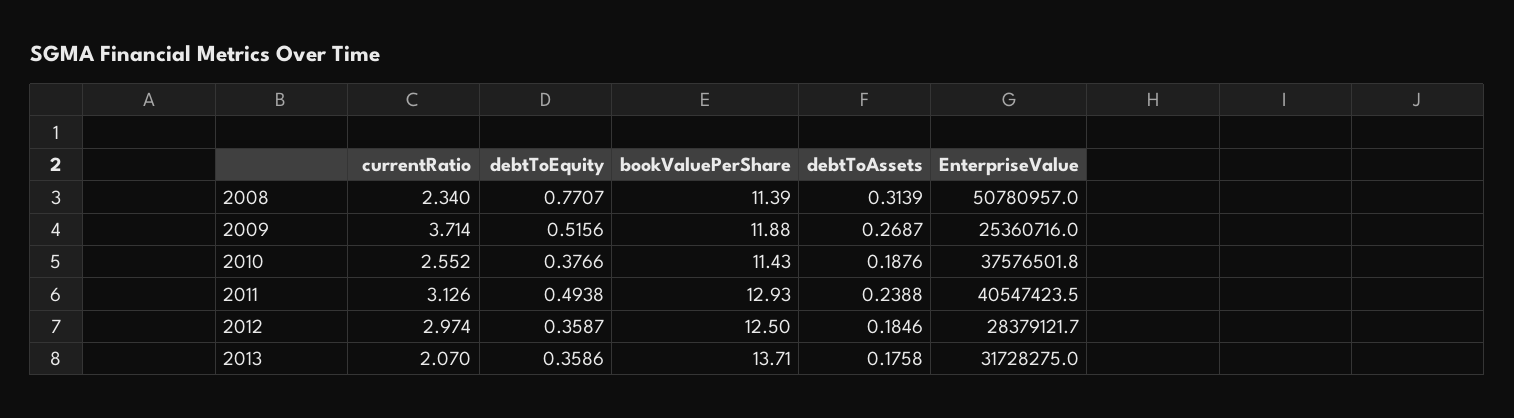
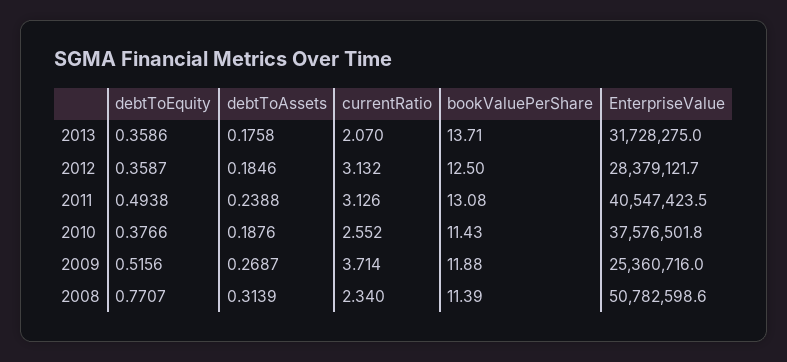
  {
    "currentRatio": {
      "2008": 2.34,
      "2009": 3.714,
      "2010": 2.552,
      "2011": 3.126,
-     "2012": 2.974,
+     "2012": 3.132,
      "2013": 2.07
    },
    "debtToEquity": {
      "2008": 0.7707,
      "2009": 0.5156,
      "2010": 0.3766,
      "2011": 0.4938,
      "2012": 0.3587,
      "2013": 0.3586
    },
    "bookValuePerShare": {
      "2008": 11.39,
      "2009": 11.88,
      "2010": 11.43,
-     "2011": 12.93,
+     "2011": 13.08,
      "2012": 12.5,
      "2013": 13.71
    },
    "debtToAssets": {
      "2008": 0.3139,
      "2009": 0.2687,
      "2010": 0.1876,
      "2011": 0.2388,
      "2012": 0.1846,
      "2013": 0.1758
    },
    "EnterpriseValue": {
-     "2008": 50780957,
+     "2008": 50782598.6,
      "2009": 25360716,
      "2010": 37576501.8,
      "2011": 40547423.5,
      "2012": 28379121.7,
      "2013": 31728275
    }
  }

